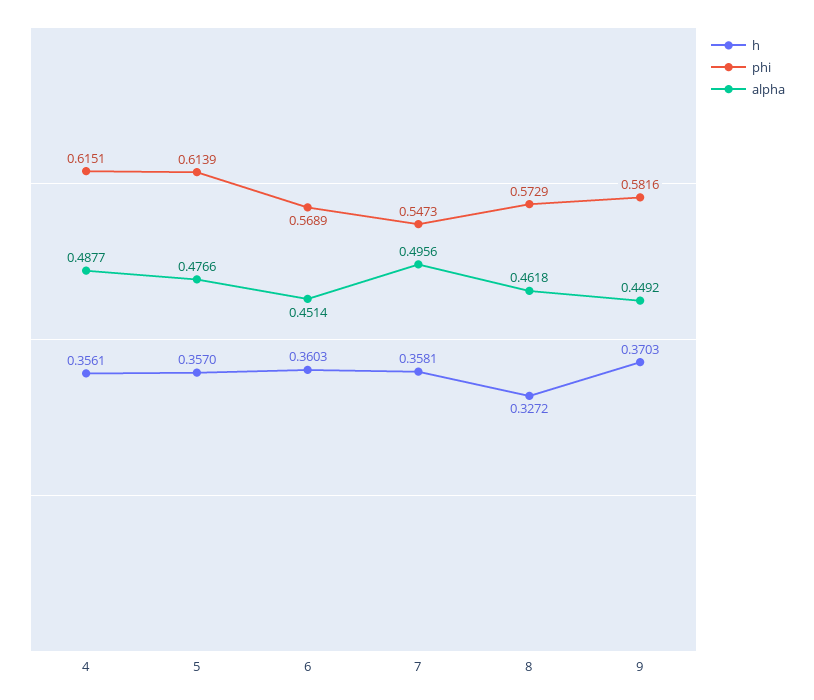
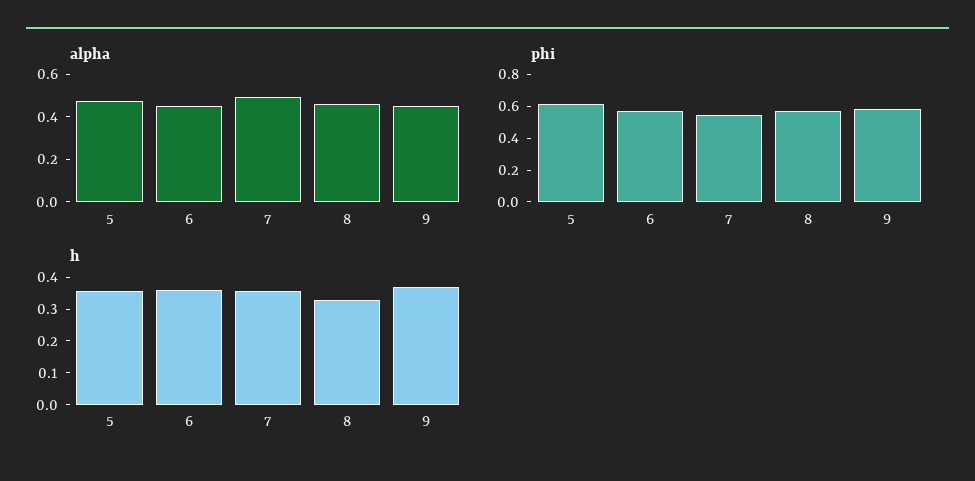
  {
    "h": {
-     "4": 0.3561,
      "5": 0.357,
      "6": 0.3603,
      "7": 0.3581,
      "8": 0.3272,
      "9": 0.3703
    },
    "phi": {
-     "4": 0.6151,
      "5": 0.6139,
      "6": 0.5689,
      "7": 0.5473,
      "8": 0.5729,
      "9": 0.5816
    },
    "alpha": {
-     "4": 0.4877,
      "5": 0.4766,
      "6": 0.4514,
      "7": 0.4956,
      "8": 0.4618,
      "9": 0.4492
    }
  }

